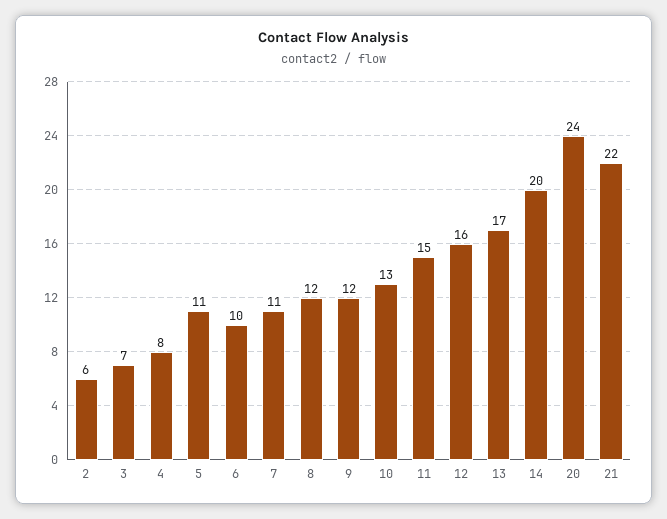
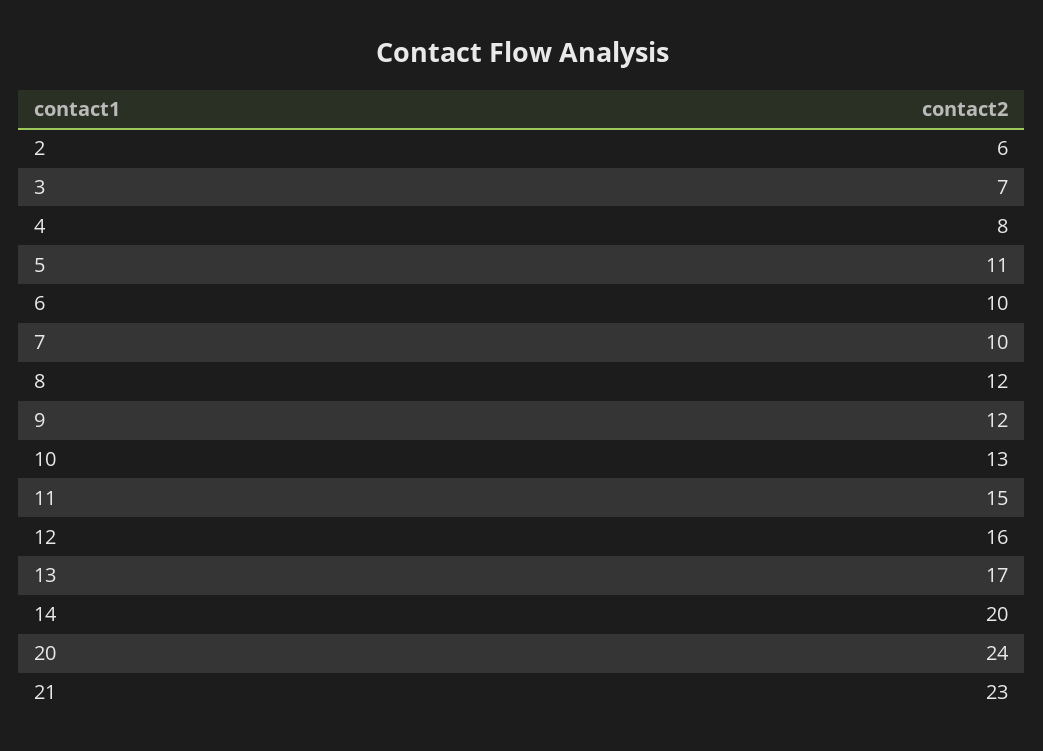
  {
    "2": 6,
    "3": 7,
    "4": 8,
    "5": 11,
    "6": 10,
-   "7": 11,
+   "7": 10,
    "8": 12,
    "9": 12,
    "10": 13,
    "11": 15,
    "12": 16,
    "13": 17,
    "14": 20,
    "20": 24,
-   "21": 22
+   "21": 23
  }

